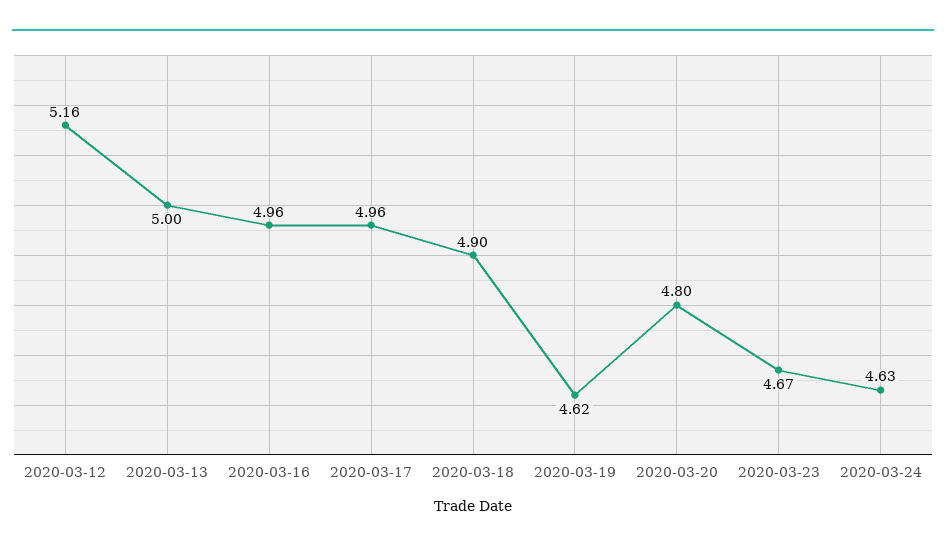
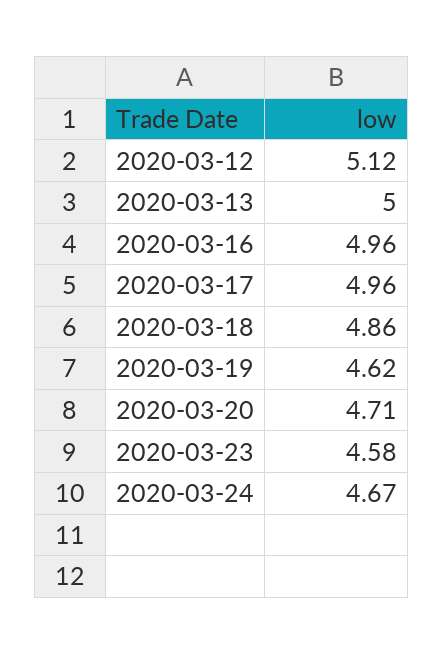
  {
-   "2020-03-12": 5.16,
+   "2020-03-12": 5.12,
    "2020-03-13": 5,
    "2020-03-16": 4.96,
    "2020-03-17": 4.96,
-   "2020-03-18": 4.9,
+   "2020-03-18": 4.86,
    "2020-03-19": 4.62,
-   "2020-03-20": 4.8,
+   "2020-03-20": 4.71,
-   "2020-03-23": 4.67,
+   "2020-03-23": 4.58,
-   "2020-03-24": 4.63
+   "2020-03-24": 4.67
  }

